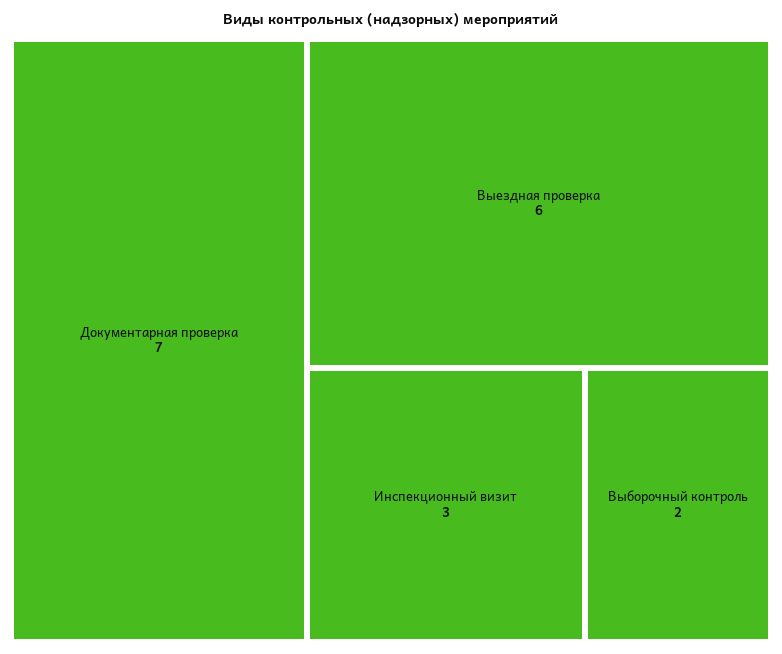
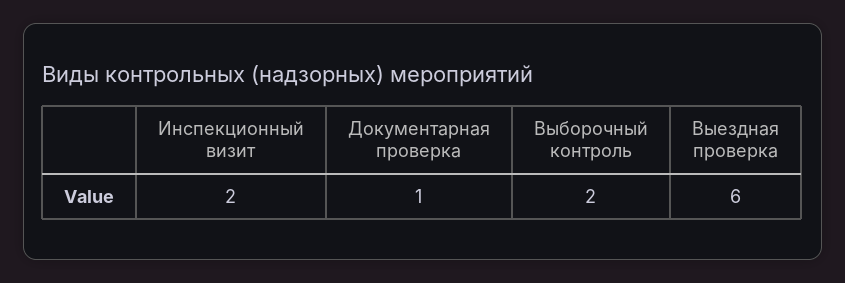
  {
-   "Документарная проверка": 7,
+   "Документарная проверка": 1,
    "Выездная проверка": 6,
-   "Инспекционный визит": 3,
+   "Инспекционный визит": 2,
    "Выборочный контроль": 2
  }

